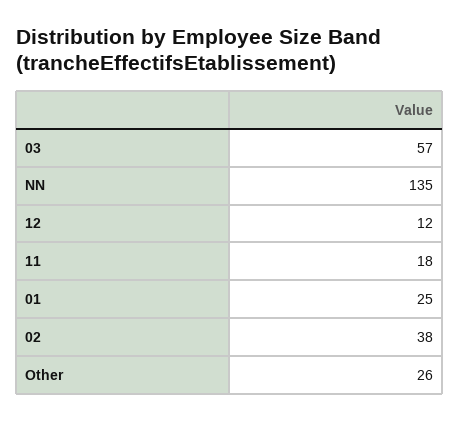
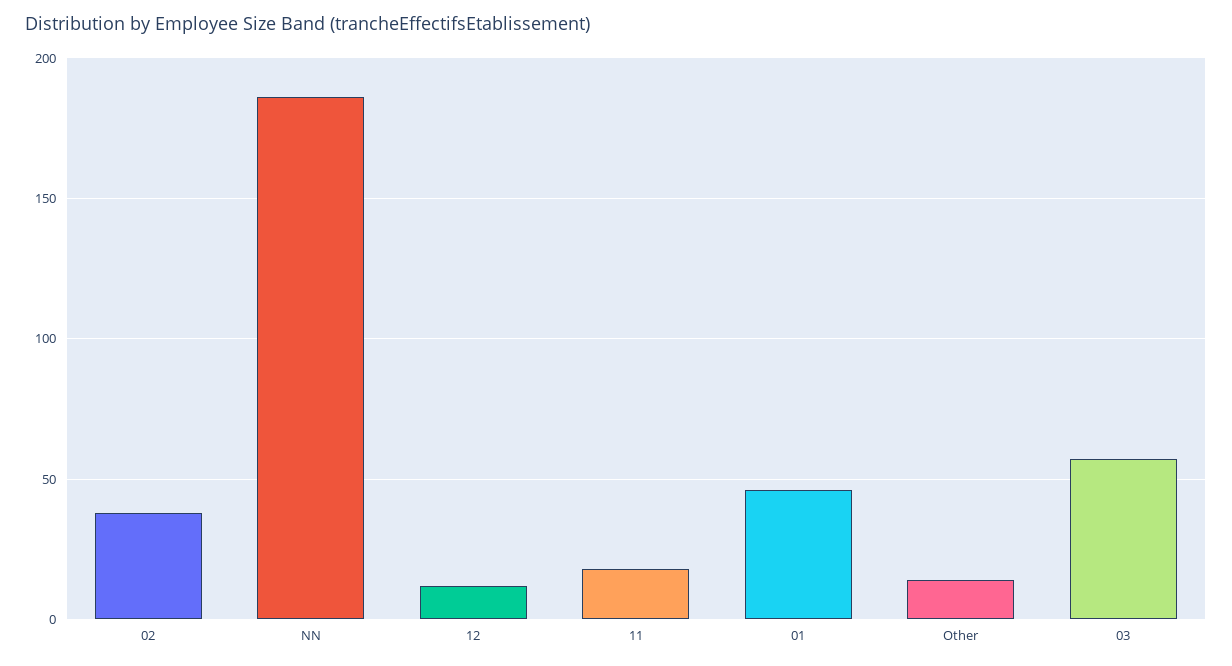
  {
    "03": 57,
-   "NN": 135,
+   "NN": 185,
    "12": 12,
    "11": 18,
-   "01": 25,
+   "01": 45,
    "02": 38,
-   "Other": 26
+   "Other": 15
  }

